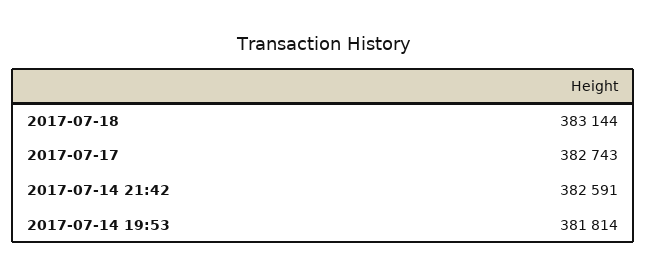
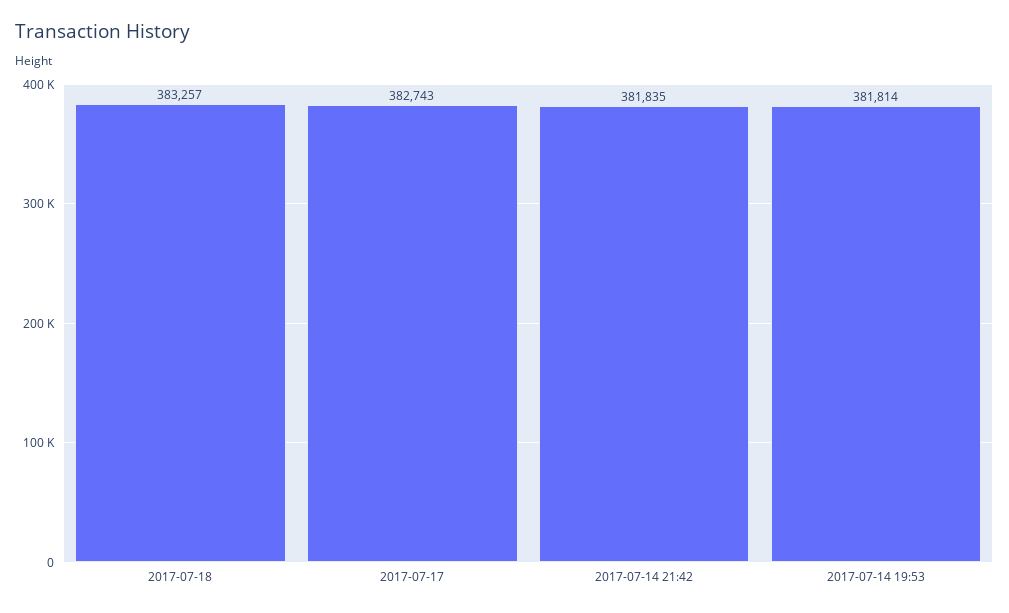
  {
-   "2017-07-18": 383144,
+   "2017-07-18": 383257,
    "2017-07-17": 382743,
-   "2017-07-14 21:42": 382591,
+   "2017-07-14 21:42": 381835,
    "2017-07-14 19:53": 381814
  }

